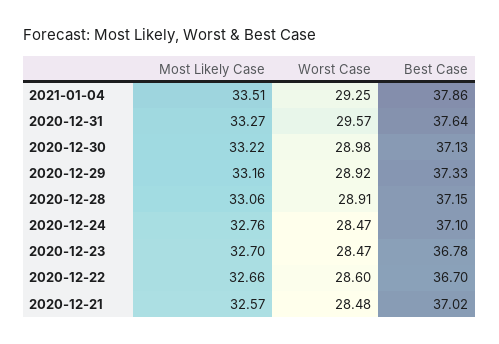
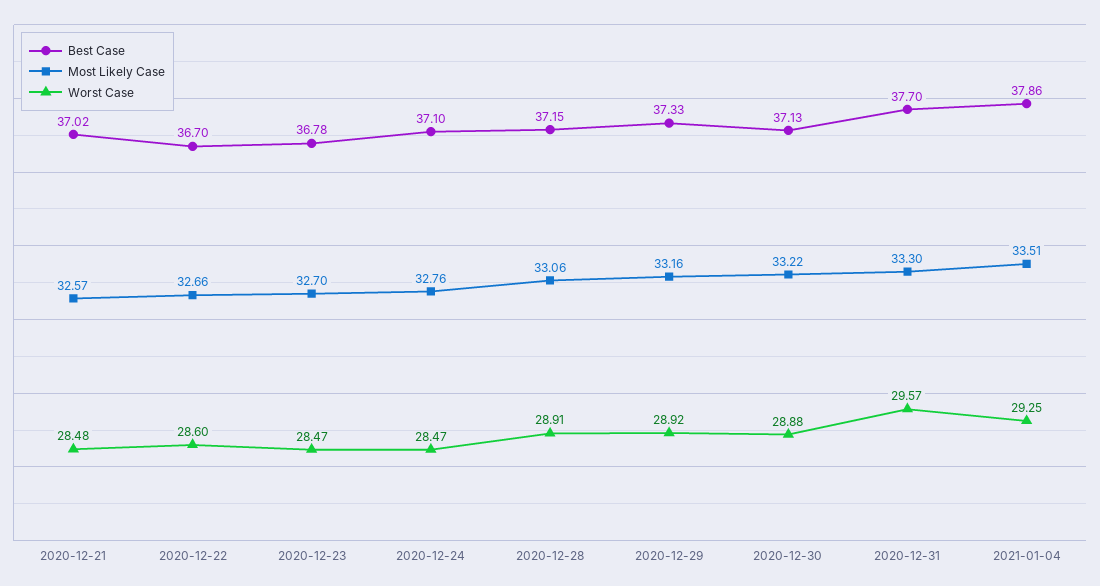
  {
    "Most Likely Case": {
      "2021-01-04": 33.51,
-     "2020-12-31": 33.27,
+     "2020-12-31": 33.3,
      "2020-12-30": 33.22,
      "2020-12-29": 33.16,
      "2020-12-28": 33.06,
      "2020-12-24": 32.76,
      "2020-12-23": 32.7,
      "2020-12-22": 32.66,
      "2020-12-21": 32.57
    },
    "Worst Case": {
      "2021-01-04": 29.25,
      "2020-12-31": 29.57,
-     "2020-12-30": 28.98,
+     "2020-12-30": 28.88,
      "2020-12-29": 28.92,
      "2020-12-28": 28.91,
      "2020-12-24": 28.47,
      "2020-12-23": 28.47,
      "2020-12-22": 28.6,
      "2020-12-21": 28.48
    },
    "Best Case": {
      "2021-01-04": 37.86,
-     "2020-12-31": 37.64,
+     "2020-12-31": 37.7,
      "2020-12-30": 37.13,
      "2020-12-29": 37.33,
      "2020-12-28": 37.15,
      "2020-12-24": 37.1,
      "2020-12-23": 36.78,
      "2020-12-22": 36.7,
      "2020-12-21": 37.02
    }
  }

